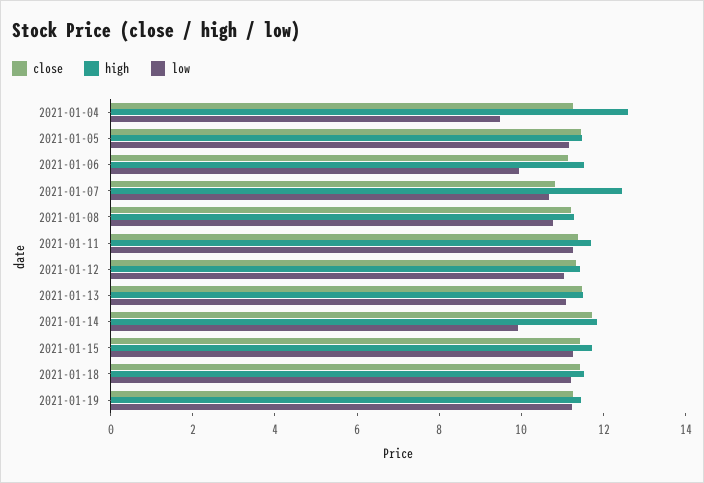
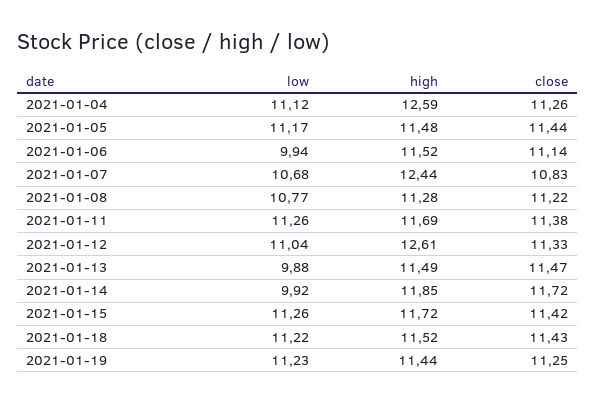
  {
    "close": {
      "2021-01-04": 11.26,
      "2021-01-05": 11.44,
      "2021-01-06": 11.14,
      "2021-01-07": 10.83,
      "2021-01-08": 11.22,
      "2021-01-11": 11.38,
      "2021-01-12": 11.33,
      "2021-01-13": 11.47,
      "2021-01-14": 11.72,
      "2021-01-15": 11.42,
      "2021-01-18": 11.43,
      "2021-01-19": 11.25
    },
    "high": {
      "2021-01-04": 12.59,
      "2021-01-05": 11.48,
      "2021-01-06": 11.52,
      "2021-01-07": 12.44,
      "2021-01-08": 11.28,
      "2021-01-11": 11.69,
-     "2021-01-12": 11.5,
+     "2021-01-12": 12.61,
      "2021-01-13": 11.49,
      "2021-01-14": 11.85,
      "2021-01-15": 11.72,
      "2021-01-18": 11.52,
      "2021-01-19": 11.44
    },
    "low": {
-     "2021-01-04": 9.5,
+     "2021-01-04": 11.12,
      "2021-01-05": 11.17,
      "2021-01-06": 9.94,
      "2021-01-07": 10.68,
      "2021-01-08": 10.77,
      "2021-01-11": 11.26,
      "2021-01-12": 11.04,
-     "2021-01-13": 11,
+     "2021-01-13": 9.88,
      "2021-01-14": 9.92,
      "2021-01-15": 11.26,
      "2021-01-18": 11.22,
      "2021-01-19": 11.23
    }
  }

